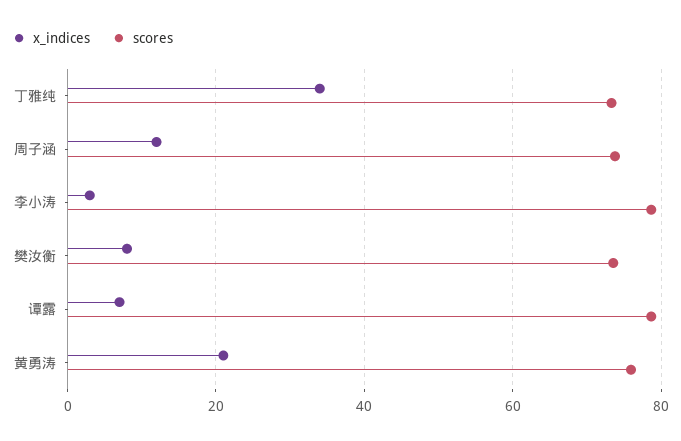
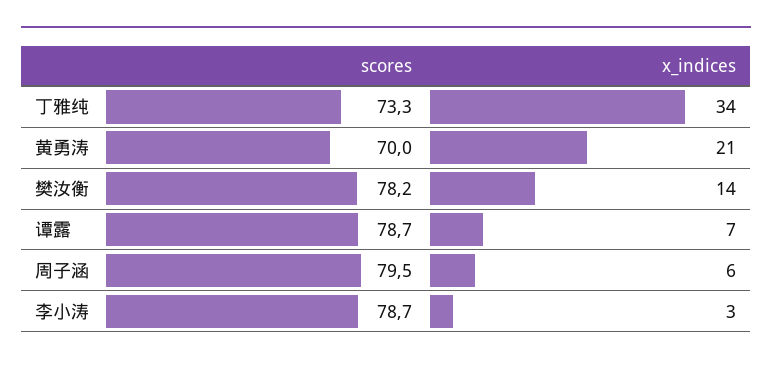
  {
    "x_indices": {
      "丁雅纯": 34,
-     "周子涵": 12,
+     "周子涵": 6,
      "李小涛": 3,
-     "樊汝衡": 8,
+     "樊汝衡": 14,
      "谭露": 7,
      "黄勇涛": 21
    },
    "scores": {
      "丁雅纯": 73.3,
-     "周子涵": 74,
+     "周子涵": 79.5,
      "李小涛": 78.7,
-     "樊汝衡": 74,
+     "樊汝衡": 78.2,
      "谭露": 78.7,
-     "黄勇涛": 76
+     "黄勇涛": 70
    }
  }

